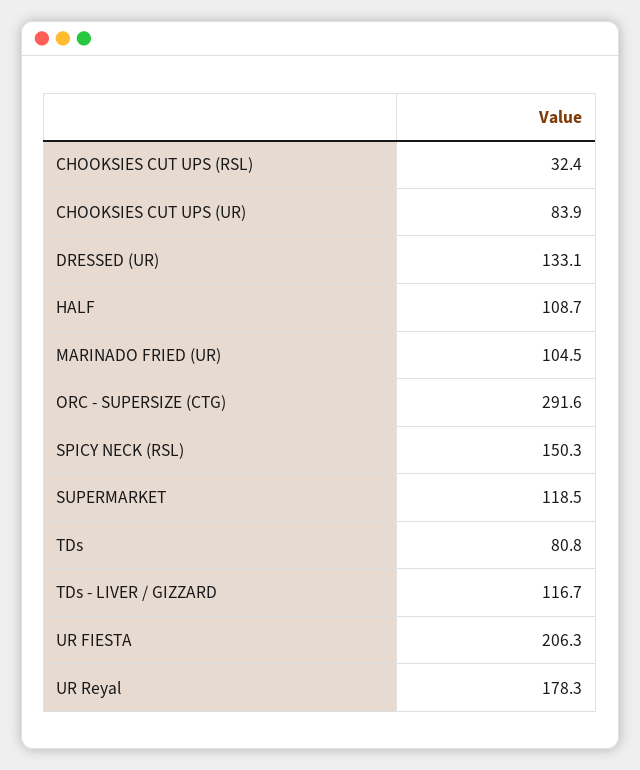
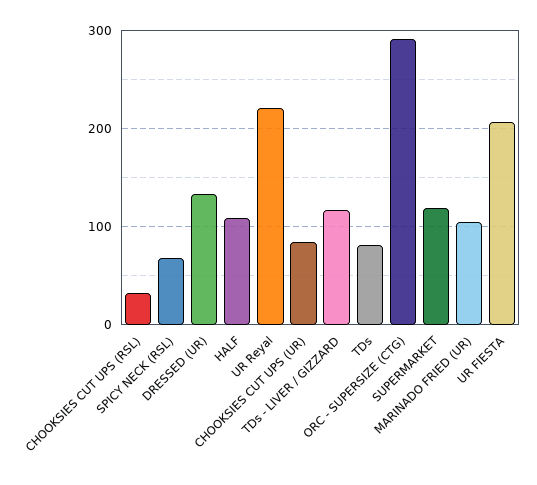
  {
    "CHOOKSIES CUT UPS (RSL)": 32.4,
    "CHOOKSIES CUT UPS (UR)": 83.9,
    "DRESSED (UR)": 133.1,
    "HALF": 108.7,
    "MARINADO FRIED (UR)": 104.5,
    "ORC - SUPERSIZE (CTG)": 291.6,
-   "SPICY NECK (RSL)": 150.3,
+   "SPICY NECK (RSL)": 70,
    "SUPERMARKET": 118.5,
    "TDs": 80.8,
    "TDs - LIVER / GIZZARD": 116.7,
    "UR FIESTA": 206.3,
-   "UR Reyal": 178.3
+   "UR Reyal": 220
  }

